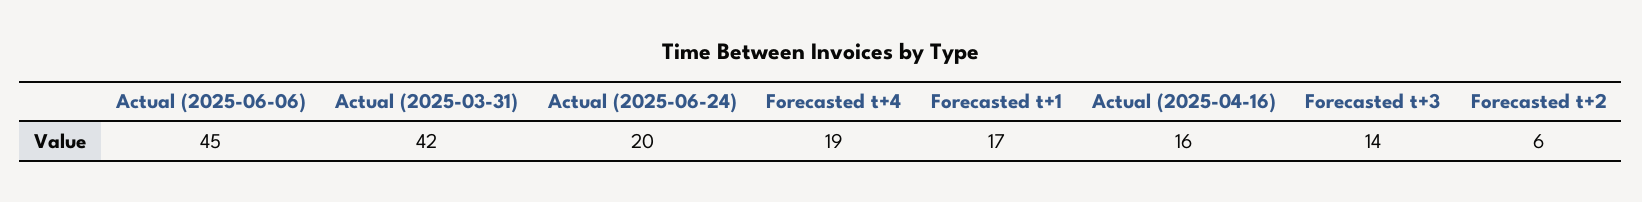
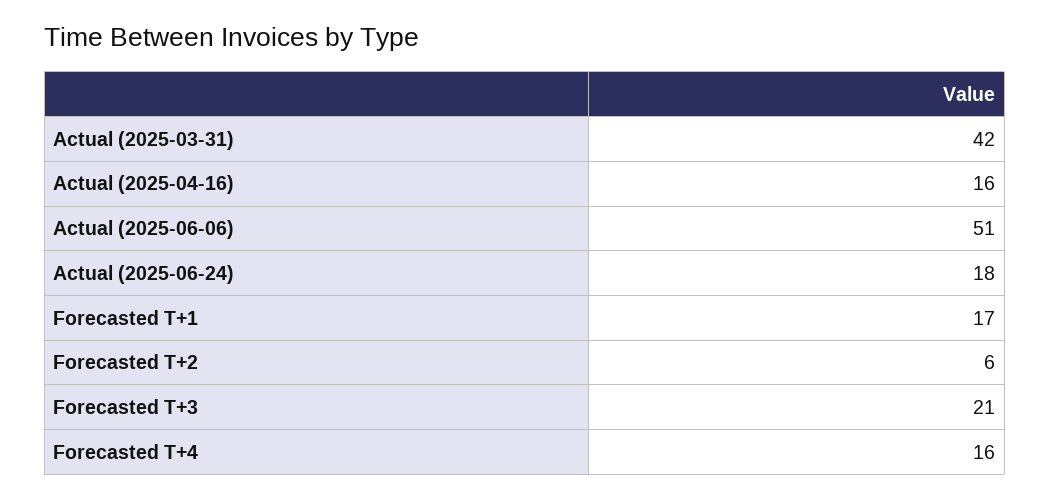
  {
-   "Actual (2025-06-06)": 45,
+   "Actual (2025-06-06)": 51,
    "Actual (2025-03-31)": 42,
-   "Actual (2025-06-24)": 20,
+   "Actual (2025-06-24)": 18,
-   "Forecasted t+4": 19,
+   "Forecasted t+4": 16,
    "Forecasted t+1": 17,
    "Actual (2025-04-16)": 16,
-   "Forecasted t+3": 14,
+   "Forecasted t+3": 21,
    "Forecasted t+2": 6
  }

